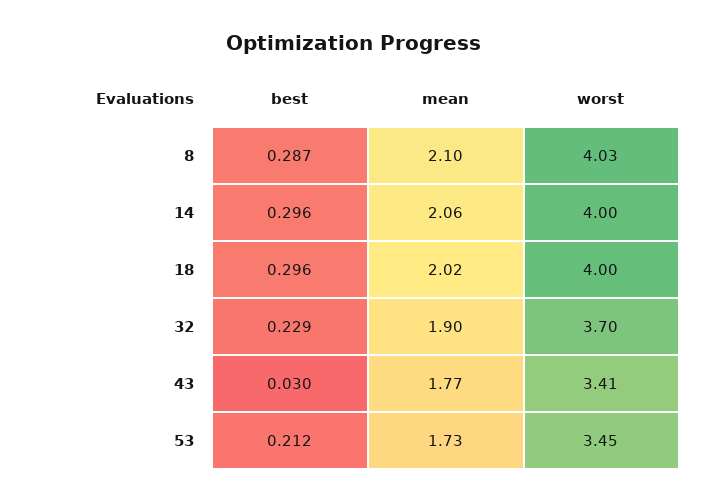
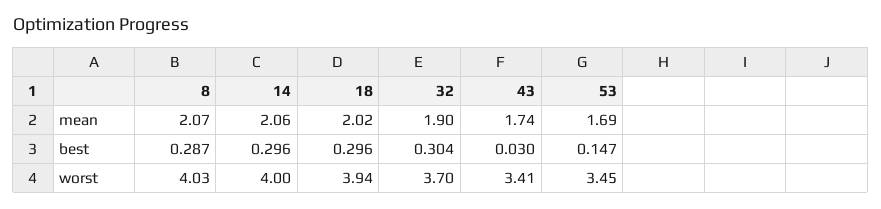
  {
    "best": {
      "8": 0.287,
      "14": 0.296,
      "18": 0.296,
-     "32": 0.229,
+     "32": 0.304,
      "43": 0.03,
-     "53": 0.212
+     "53": 0.147
    },
    "mean": {
-     "8": 2.1,
+     "8": 2.07,
      "14": 2.06,
      "18": 2.02,
      "32": 1.9,
-     "43": 1.77,
+     "43": 1.74,
-     "53": 1.73
+     "53": 1.69
    },
    "worst": {
      "8": 4.03,
      "14": 4,
-     "18": 4,
+     "18": 3.94,
      "32": 3.7,
      "43": 3.41,
      "53": 3.45
    }
  }

